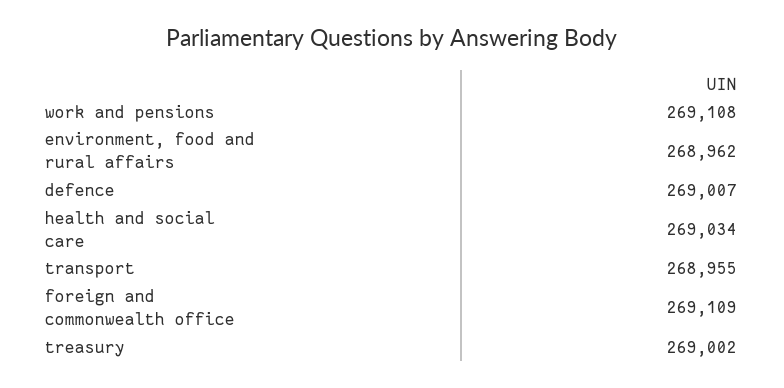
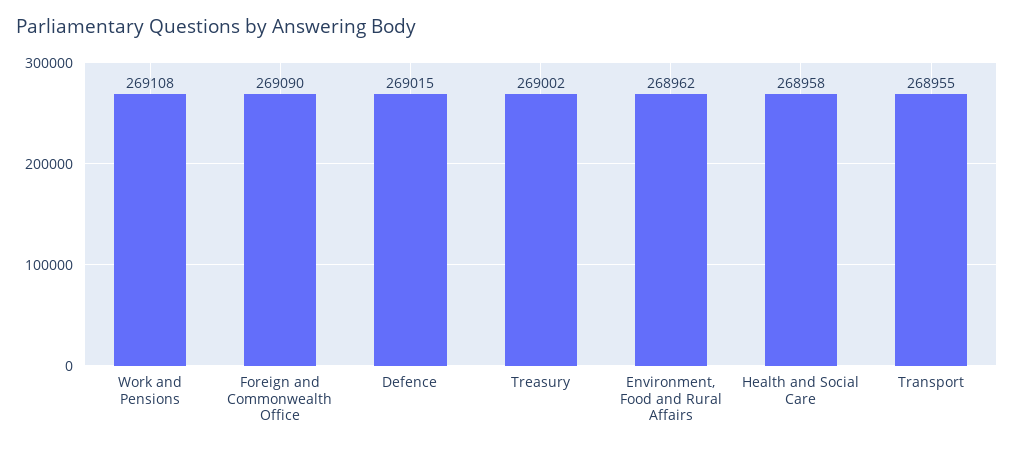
  {
    "work and pensions": 269108,
    "environment, food and rural affairs": 268962,
-   "defence": 269007,
+   "defence": 269015,
-   "health and social care": 269034,
+   "health and social care": 268958,
    "transport": 268955,
-   "foreign and commonwealth office": 269109,
+   "foreign and commonwealth office": 269090,
    "treasury": 269002
  }

